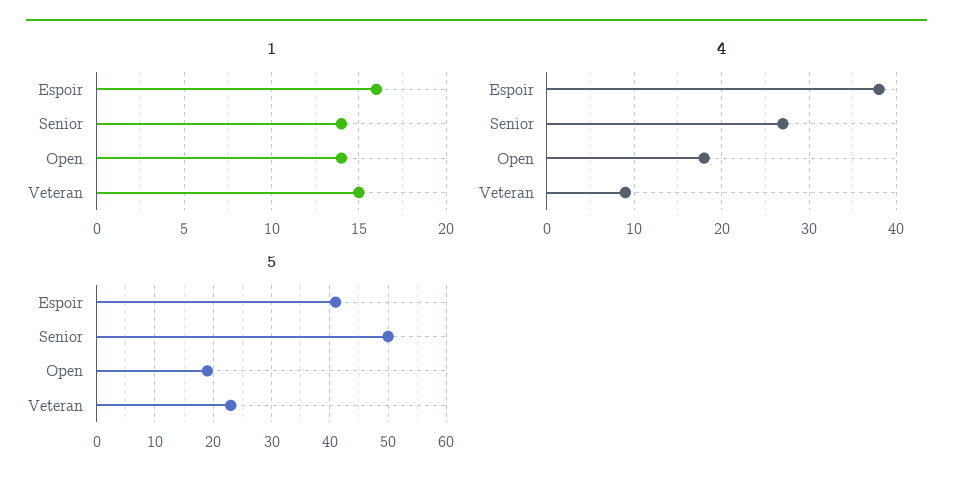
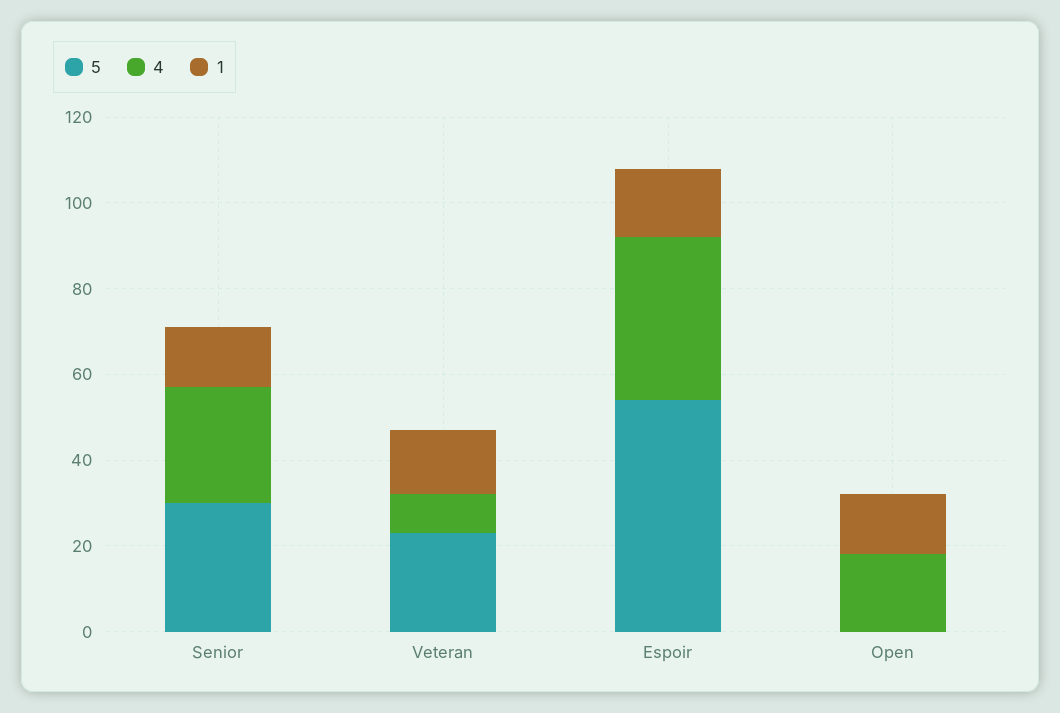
  {
    "1": {
      "Espoir": 16,
      "Senior": 14,
      "Open": 14,
      "Veteran": 15
    },
    "4": {
      "Espoir": 38,
      "Senior": 27,
      "Open": 18,
      "Veteran": 9
    },
    "5": {
-     "Espoir": 40,
+     "Espoir": 55,
-     "Senior": 50,
+     "Senior": 30,
-     "Open": 20,
+     "Open": 0,
      "Veteran": 25
    }
  }

